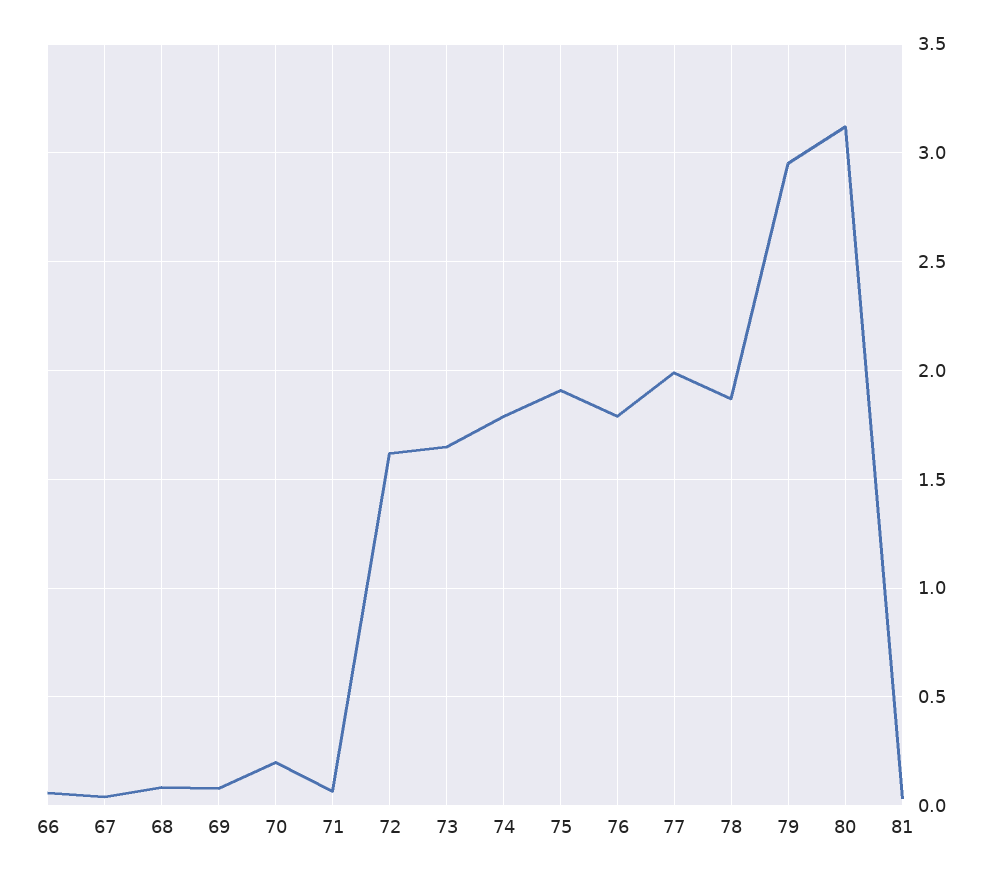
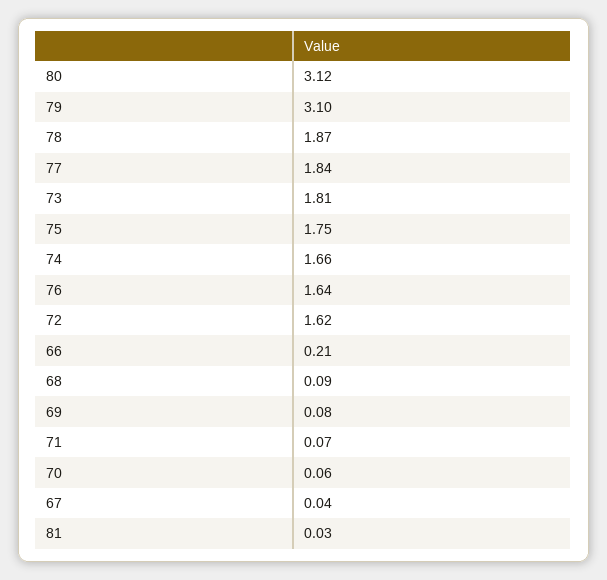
  {
-   "66": 0.05,
+   "66": 0.21,
    "67": 0.04,
    "68": 0.09,
    "69": 0.08,
-   "70": 0.2,
+   "70": 0.06,
    "71": 0.07,
    "72": 1.62,
-   "73": 1.65,
+   "73": 1.81,
-   "74": 1.8,
+   "74": 1.66,
-   "75": 1.9,
+   "75": 1.75,
-   "76": 1.8,
+   "76": 1.64,
-   "77": 2,
+   "77": 1.84,
    "78": 1.87,
-   "79": 2.95,
+   "79": 3.1,
    "80": 3.12,
    "81": 0.03
  }

